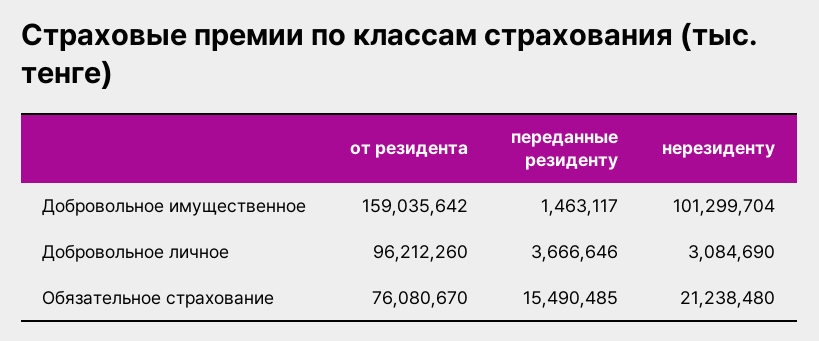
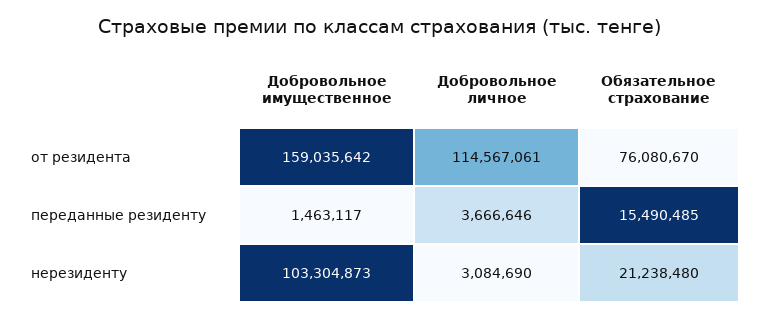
  {
    "от резидента": {
      "Добровольное имущественное": 159035642,
-     "Добровольное личное": 96212260,
+     "Добровольное личное": 114567061,
      "Обязательное страхование": 76080670
    },
    "переданные резиденту": {
      "Добровольное имущественное": 1463117,
      "Добровольное личное": 3666646,
      "Обязательное страхование": 15490485
    },
    "нерезиденту": {
-     "Добровольное имущественное": 101299704,
+     "Добровольное имущественное": 103304873,
      "Добровольное личное": 3084690,
      "Обязательное страхование": 21238480
    }
  }

